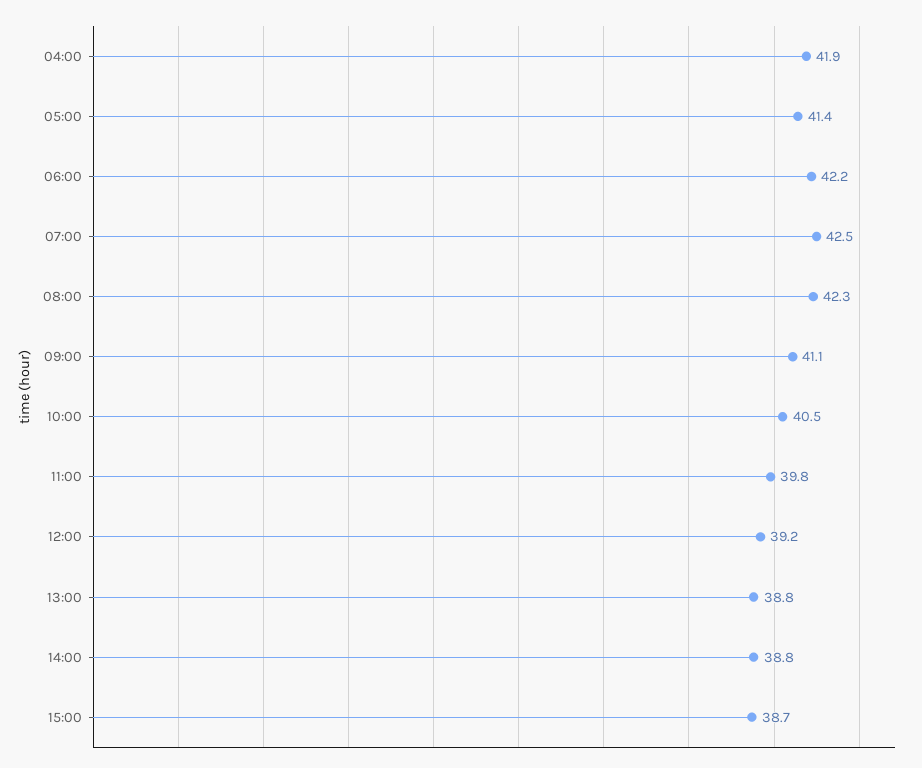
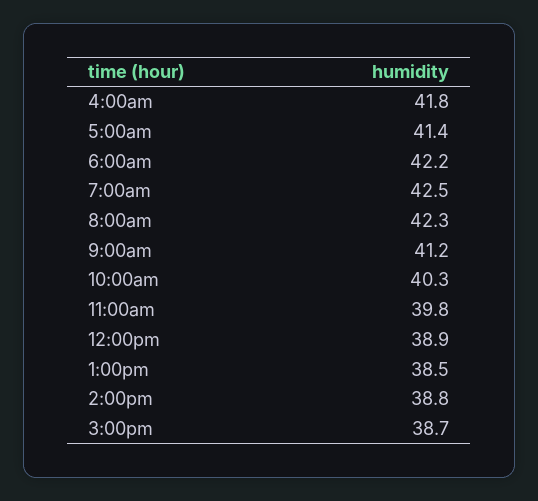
  {
-   "04:00": 41.9,
+   "04:00": 41.8,
    "05:00": 41.4,
    "06:00": 42.2,
    "07:00": 42.5,
    "08:00": 42.3,
-   "09:00": 41.1,
+   "09:00": 41.2,
-   "10:00": 40.5,
+   "10:00": 40.3,
    "11:00": 39.8,
-   "12:00": 39.2,
+   "12:00": 38.9,
-   "13:00": 38.8,
+   "13:00": 38.5,
    "14:00": 38.8,
    "15:00": 38.7
  }

